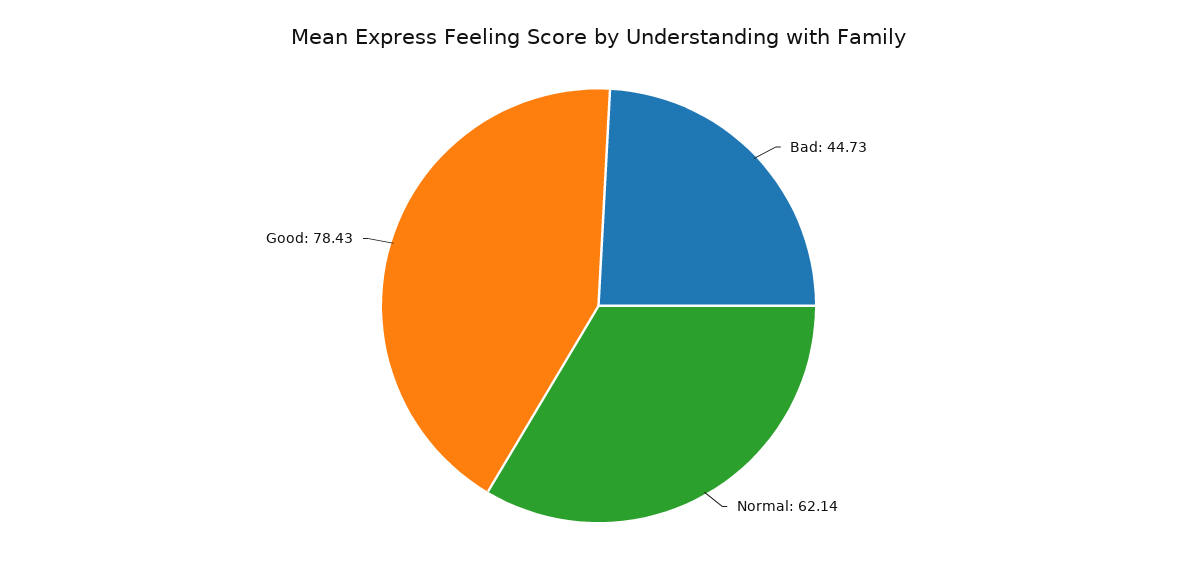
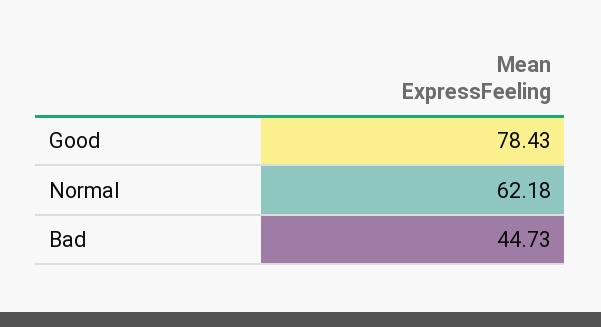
  {
    "Bad": 44.73,
-   "Normal": 62.14,
+   "Normal": 62.18,
    "Good": 78.43
  }

